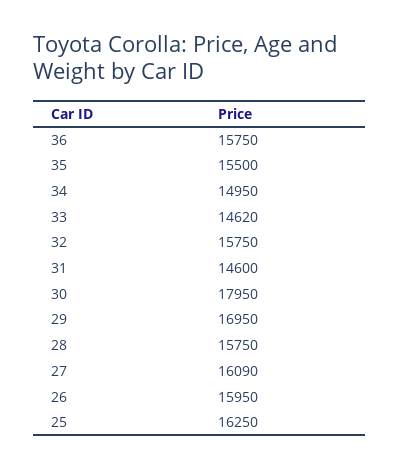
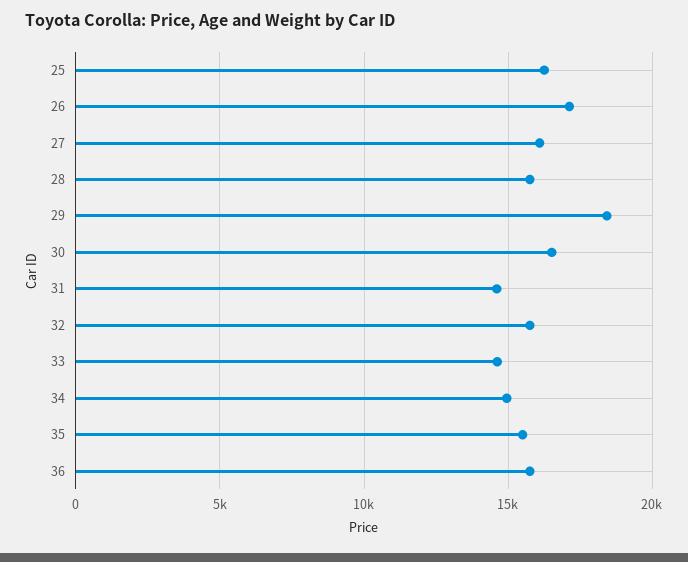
  {
    "36": 15750,
    "35": 15500,
    "34": 14950,
    "33": 14620,
    "32": 15750,
    "31": 14600,
-   "30": 17950,
+   "30": 16500,
-   "29": 16950,
+   "29": 18500,
    "28": 15750,
    "27": 16090,
-   "26": 15950,
+   "26": 17000,
    "25": 16250
  }

